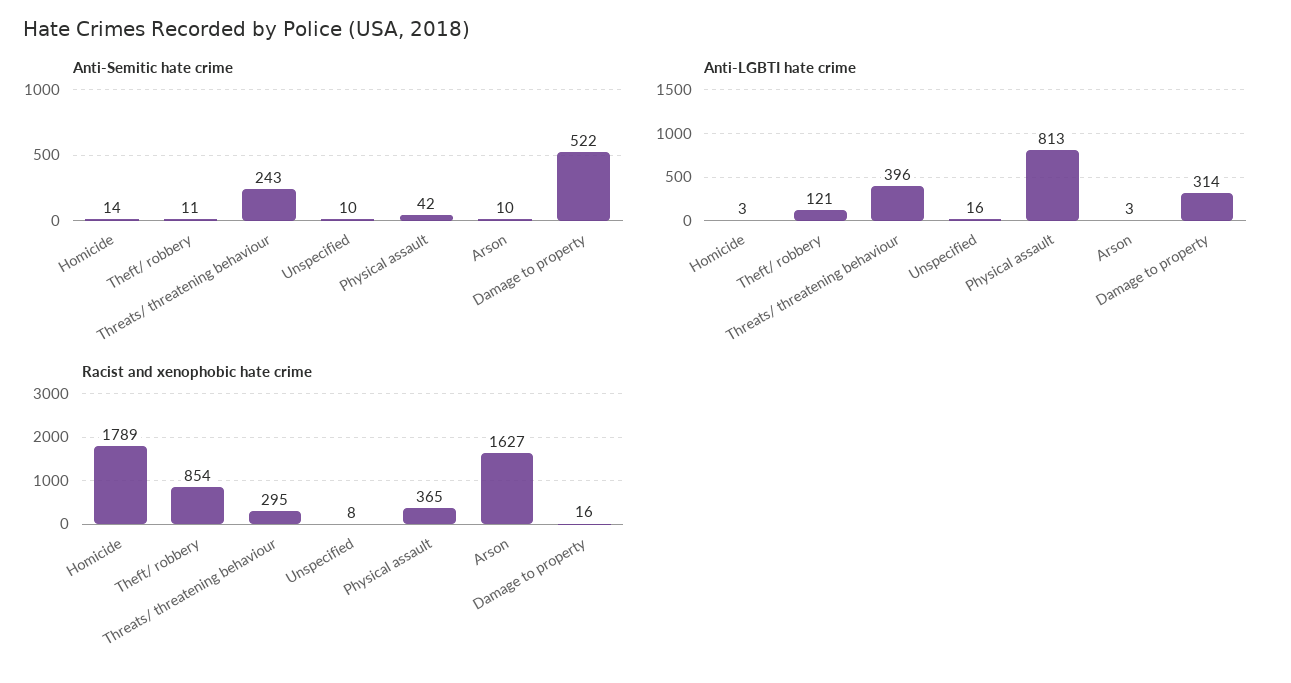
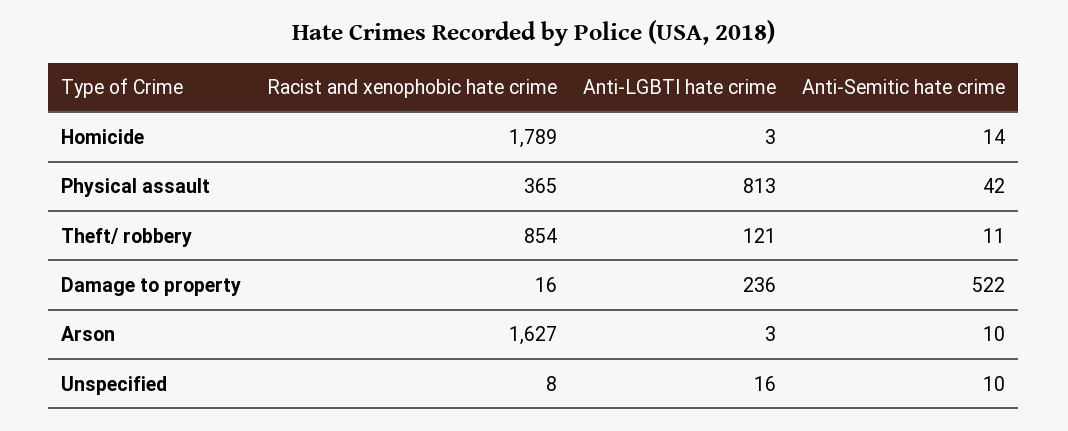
  {
    "Anti-Semitic hate crime": {
      "Homicide": 14,
      "Theft/ robbery": 11,
-     "Threats/ threatening behaviour": 243,
      "Unspecified": 10,
      "Physical assault": 42,
      "Arson": 10,
      "Damage to property": 522
    },
    "Anti-LGBTI hate crime": {
      "Homicide": 3,
      "Theft/ robbery": 121,
-     "Threats/ threatening behaviour": 396,
      "Unspecified": 16,
      "Physical assault": 813,
      "Arson": 3,
-     "Damage to property": 314
+     "Damage to property": 236
    },
    "Racist and xenophobic hate crime": {
      "Homicide": 1789,
      "Theft/ robbery": 854,
-     "Threats/ threatening behaviour": 295,
      "Unspecified": 8,
      "Physical assault": 365,
      "Arson": 1627,
      "Damage to property": 16
    }
  }

